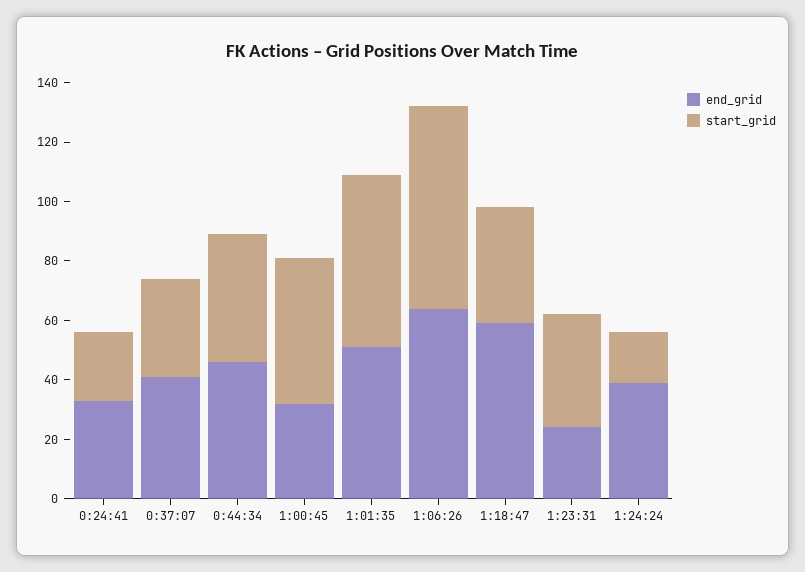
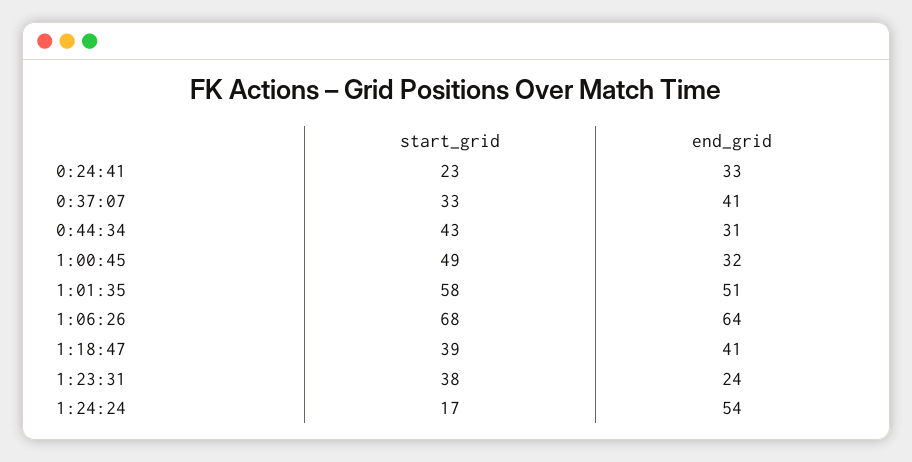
  {
    "end_grid": {
      "0:24:41": 33,
      "0:37:07": 41,
-     "0:44:34": 45,
+     "0:44:34": 31,
      "1:00:45": 32,
      "1:01:35": 51,
      "1:06:26": 64,
-     "1:18:47": 60,
+     "1:18:47": 41,
      "1:23:31": 24,
-     "1:24:24": 40
+     "1:24:24": 54
    },
    "start_grid": {
      "0:24:41": 23,
      "0:37:07": 33,
      "0:44:34": 43,
      "1:00:45": 49,
      "1:01:35": 58,
      "1:06:26": 68,
      "1:18:47": 39,
      "1:23:31": 38,
      "1:24:24": 17
    }
  }

